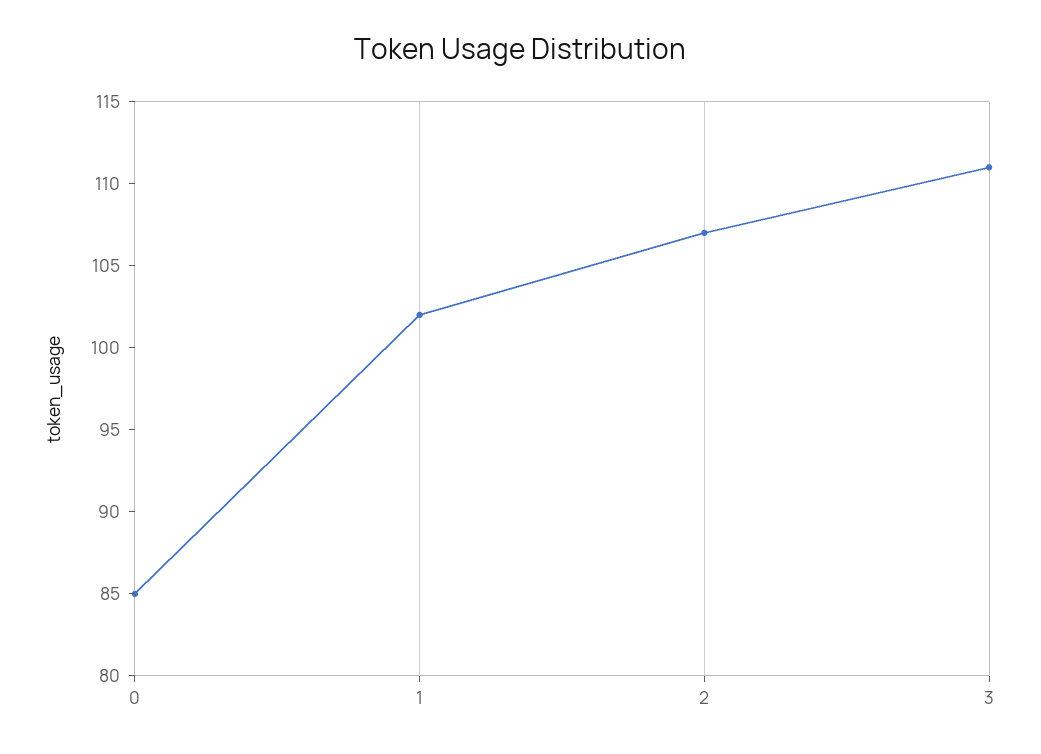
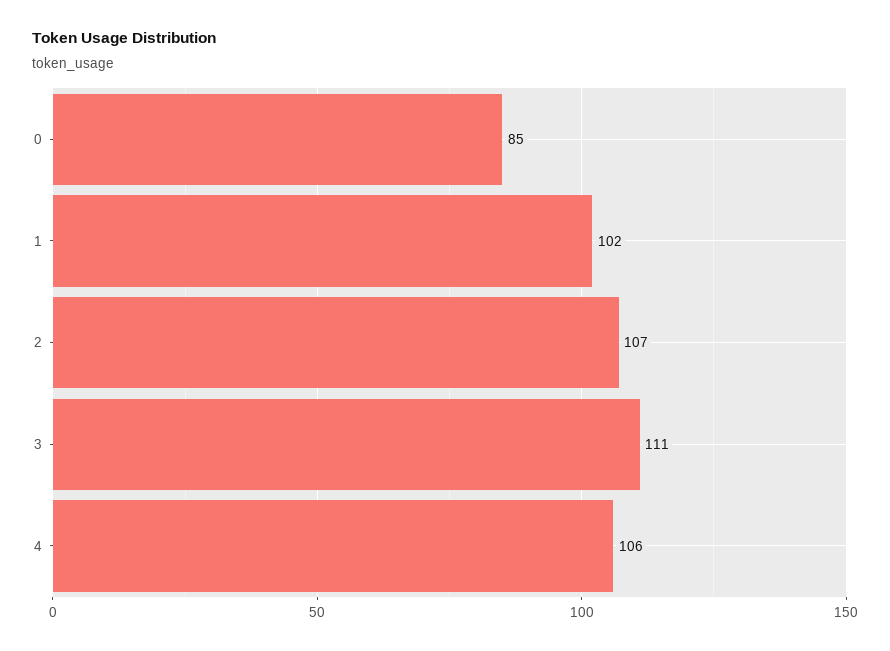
  {
    "0": 85,
    "1": 102,
    "2": 107,
-   "3": 111
+   "3": 111,
+   "4": 106
  }

